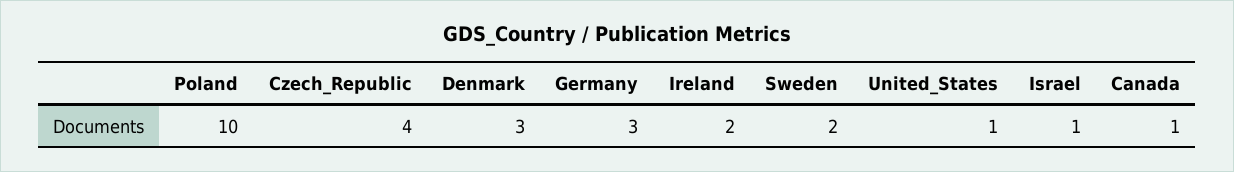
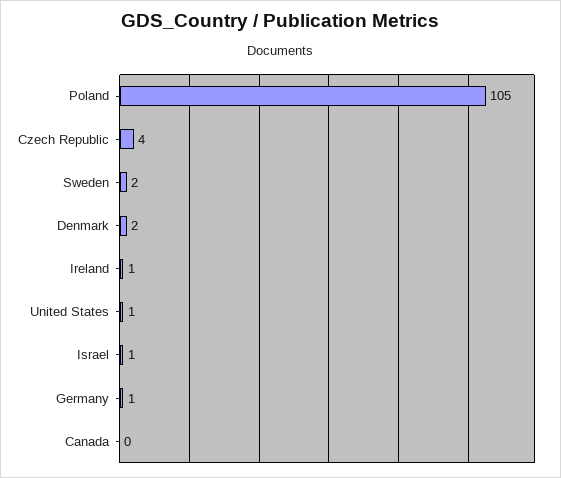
  {
-   "Poland": 10,
+   "Poland": 105,
    "Czech_Republic": 4,
-   "Denmark": 3,
+   "Denmark": 2,
-   "Germany": 3,
+   "Germany": 1,
-   "Ireland": 2,
+   "Ireland": 1,
    "Sweden": 2,
    "United_States": 1,
    "Israel": 1,
-   "Canada": 1
+   "Canada": 0
  }

